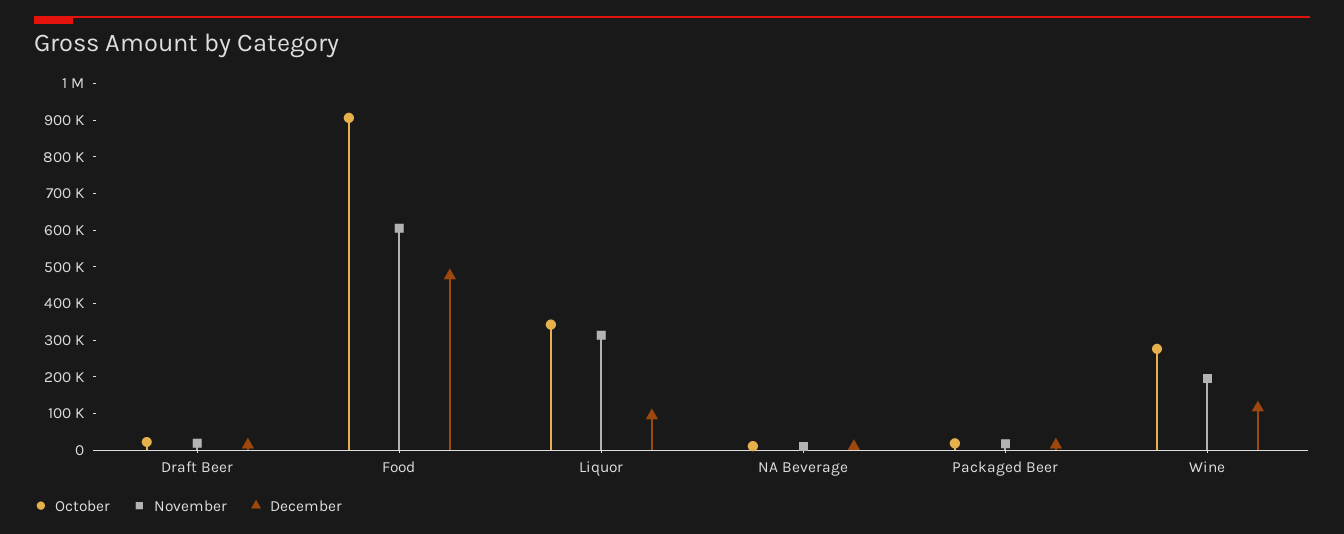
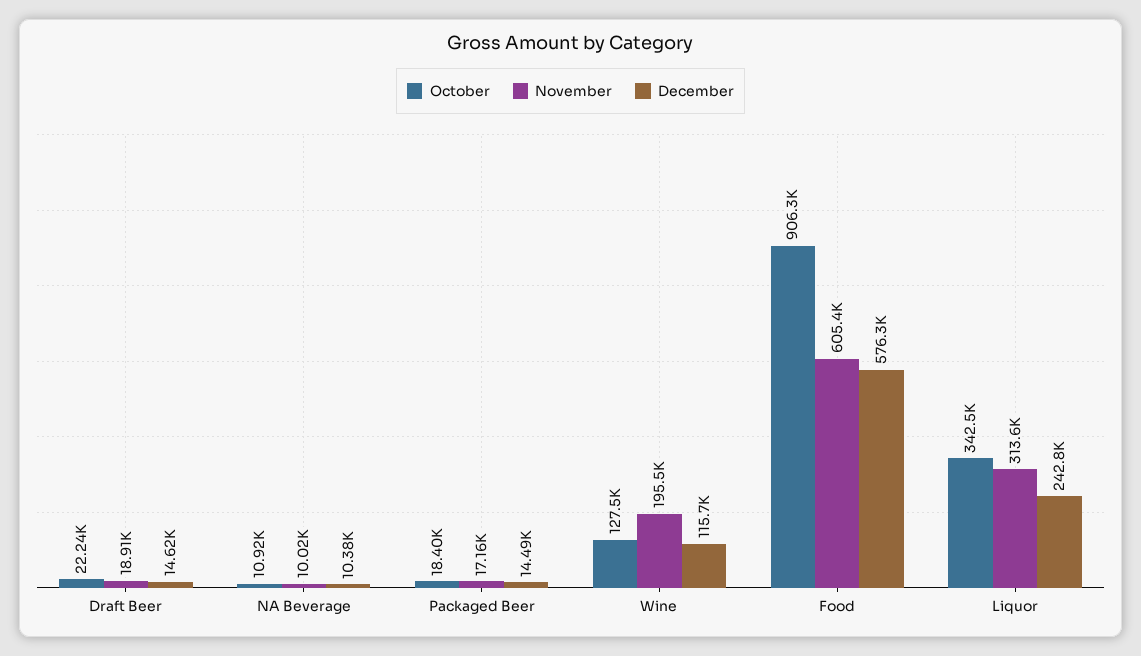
  {
    "October": {
      "Draft Beer": 22240,
      "Food": 906300,
      "Liquor": 342500,
      "NA Beverage": 10920,
      "Packaged Beer": 18400,
-     "Wine": 275000
+     "Wine": 127500
    },
    "November": {
      "Draft Beer": 18910,
      "Food": 605400,
      "Liquor": 313600,
      "NA Beverage": 10020,
      "Packaged Beer": 17160,
      "Wine": 195500
    },
    "December": {
      "Draft Beer": 14620,
-     "Food": 475000,
+     "Food": 576300,
-     "Liquor": 100000,
+     "Liquor": 242800,
      "NA Beverage": 10380,
      "Packaged Beer": 14490,
      "Wine": 115700
    }
  }

